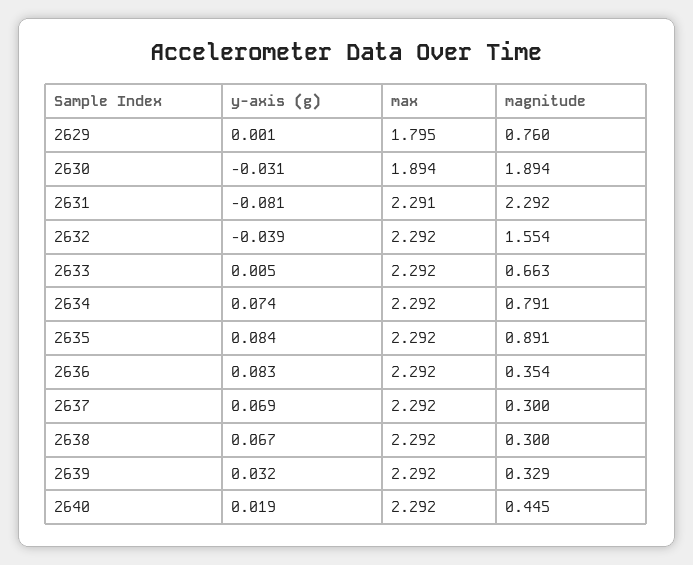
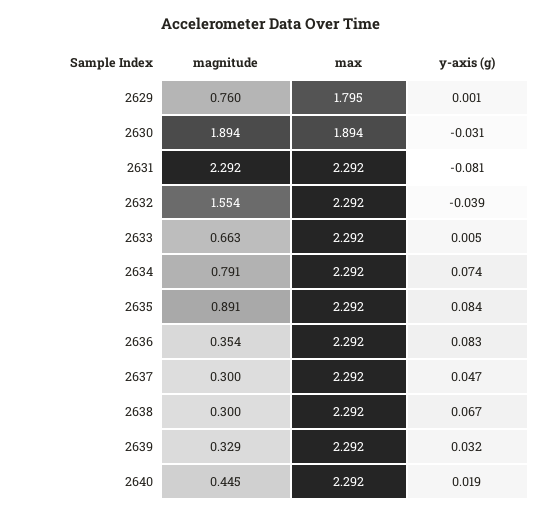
  {
    "y-axis (g)": {
      "2629": 0.001,
      "2630": -0.031,
      "2631": -0.081,
      "2632": -0.039,
      "2633": 0.005,
      "2634": 0.074,
      "2635": 0.084,
      "2636": 0.083,
-     "2637": 0.069,
+     "2637": 0.047,
      "2638": 0.067,
      "2639": 0.032,
      "2640": 0.019
    },
    "max": {
      "2629": 1.795,
      "2630": 1.894,
-     "2631": 2.291,
+     "2631": 2.292,
      "2632": 2.292,
      "2633": 2.292,
      "2634": 2.292,
      "2635": 2.292,
      "2636": 2.292,
      "2637": 2.292,
      "2638": 2.292,
      "2639": 2.292,
      "2640": 2.292
    },
    "magnitude": {
      "2629": 0.76,
      "2630": 1.894,
      "2631": 2.292,
      "2632": 1.554,
      "2633": 0.663,
      "2634": 0.791,
      "2635": 0.891,
      "2636": 0.354,
      "2637": 0.3,
      "2638": 0.3,
      "2639": 0.329,
      "2640": 0.445
    }
  }

